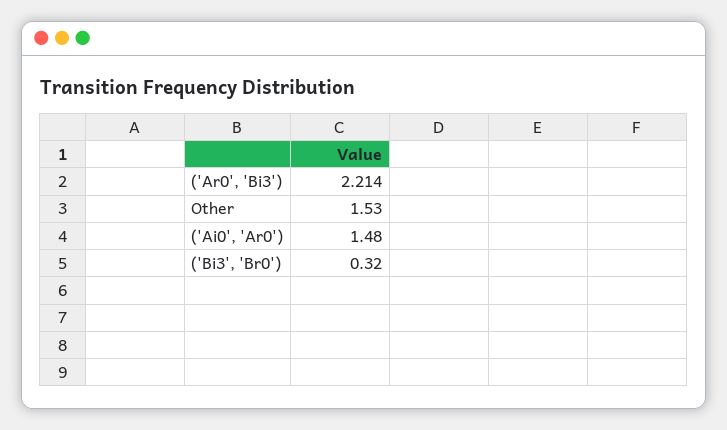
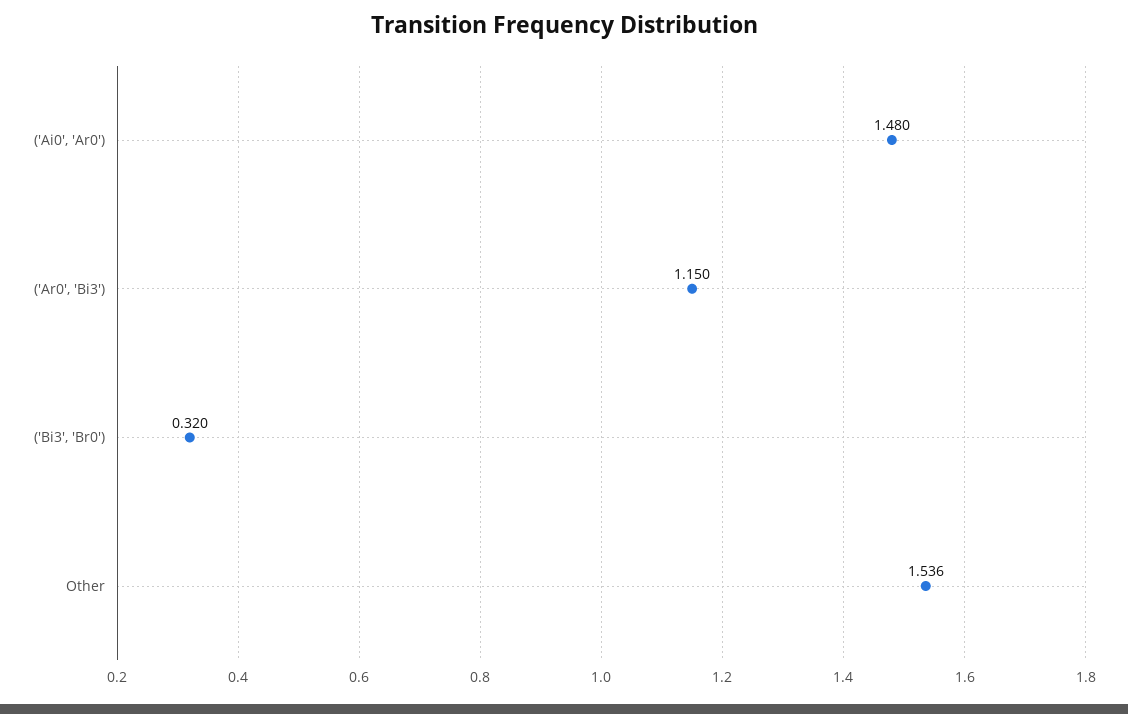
  {
-   "('Ar0', 'Bi3')": 2.214,
+   "('Ar0', 'Bi3')": 1.15,
-   "Other": 1.53,
+   "Other": 1.536,
    "('Ai0', 'Ar0')": 1.48,
    "('Bi3', 'Br0')": 0.32
  }

